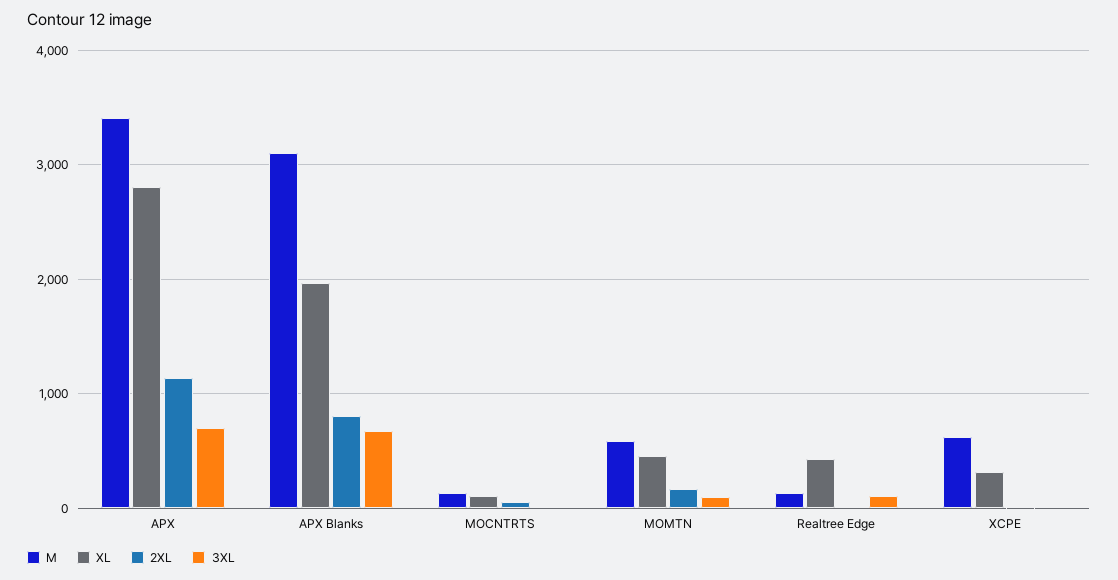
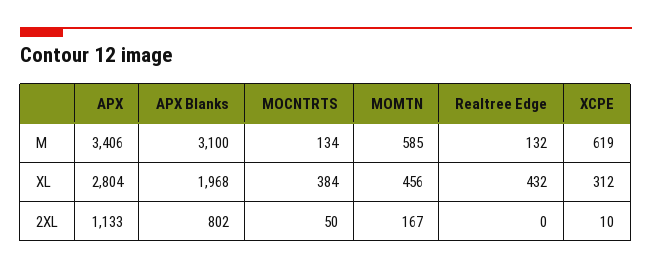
  {
    "M": {
      "APX": 3406,
      "APX Blanks": 3100,
      "MOCNTRTS": 134,
      "MOMTN": 585,
      "Realtree Edge": 132,
      "XCPE": 619
    },
    "XL": {
      "APX": 2804,
      "APX Blanks": 1968,
-     "MOCNTRTS": 100,
+     "MOCNTRTS": 384,
      "MOMTN": 456,
      "Realtree Edge": 432,
      "XCPE": 312
    },
    "2XL": {
      "APX": 1133,
      "APX Blanks": 802,
      "MOCNTRTS": 50,
      "MOMTN": 167,
      "Realtree Edge": 0,
      "XCPE": 10
-   },
+   }
-   "3XL": {
-     "APX": 700,
-     "APX Blanks": 700,
-     "MOCNTRTS": 0,
-     "MOMTN": 100,
-     "Realtree Edge": 100,
-     "XCPE": 0
-   }
  }

